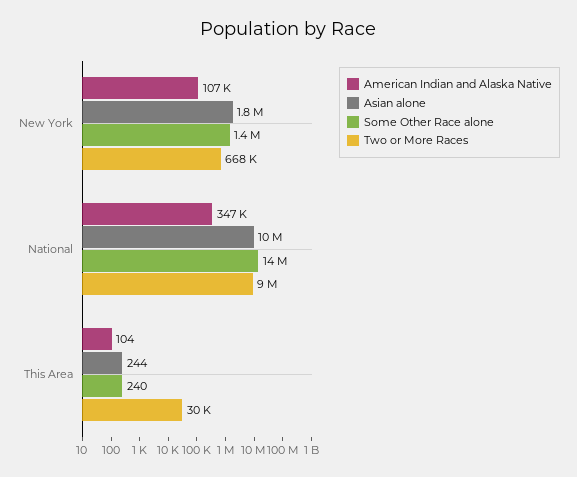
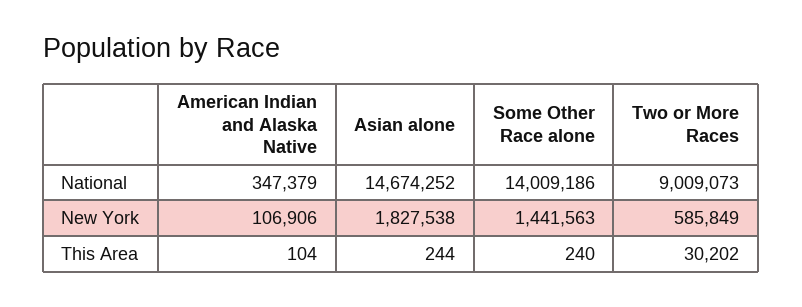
  {
    "American Indian and Alaska Native": {
      "New York": 106906,
      "National": 347379,
      "This Area": 104
    },
    "Asian alone": {
      "New York": 1827538,
-     "National": 10000000,
+     "National": 14674252,
      "This Area": 244
    },
    "Some Other Race alone": {
      "New York": 1441563,
      "National": 14009186,
      "This Area": 240
    },
    "Two or More Races": {
-     "New York": 668000,
+     "New York": 585849,
      "National": 9009073,
      "This Area": 30202
    }
  }

